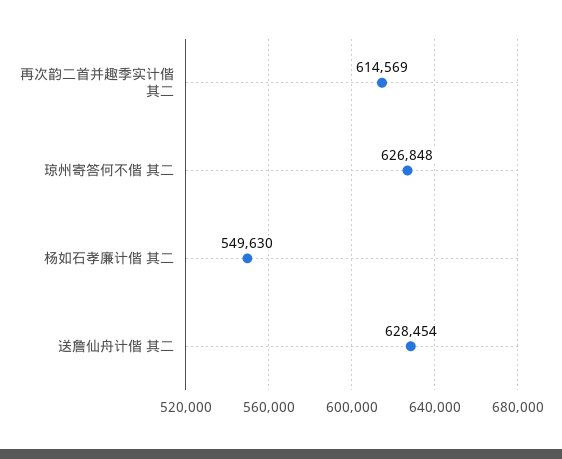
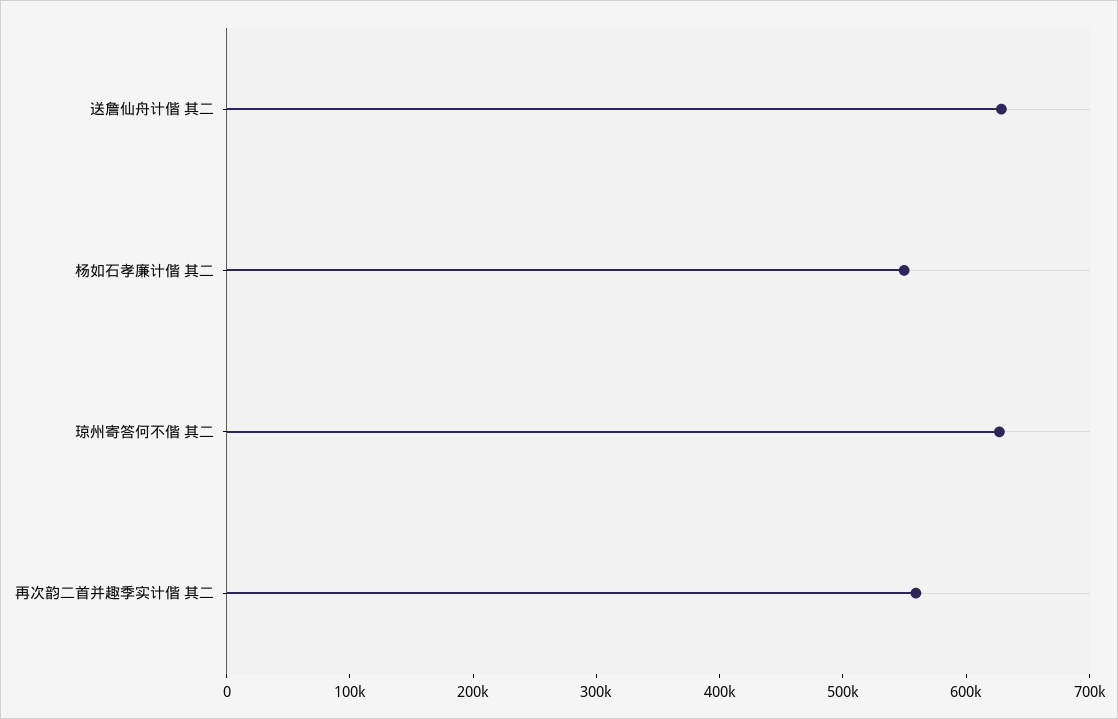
  {
-   "再次韵二首并趣季实计偕 其二": 614569,
+   "再次韵二首并趣季实计偕 其二": 560000,
    "琼州寄答何不偕 其二": 626848,
    "杨如石孝廉计偕 其二": 549630,
    "送詹仙舟计偕 其二": 628454
  }

